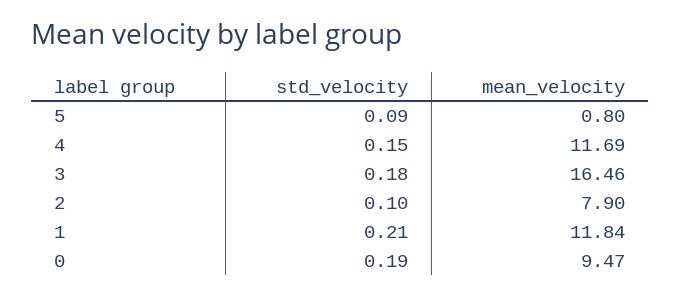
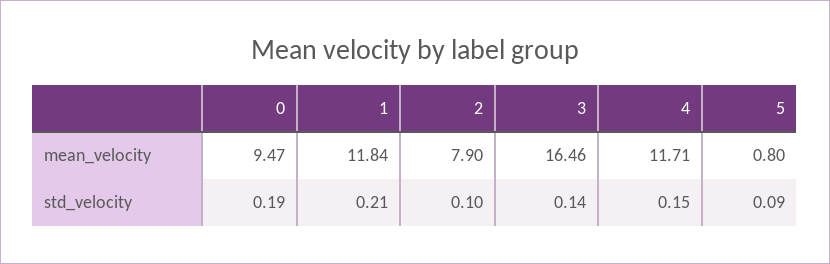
  {
    "std_velocity": {
      "5": 0.09,
      "4": 0.15,
-     "3": 0.18,
+     "3": 0.14,
      "2": 0.1,
      "1": 0.21,
      "0": 0.19
    },
    "mean_velocity": {
      "5": 0.8,
-     "4": 11.69,
+     "4": 11.71,
      "3": 16.46,
      "2": 7.9,
      "1": 11.84,
      "0": 9.47
    }
  }

